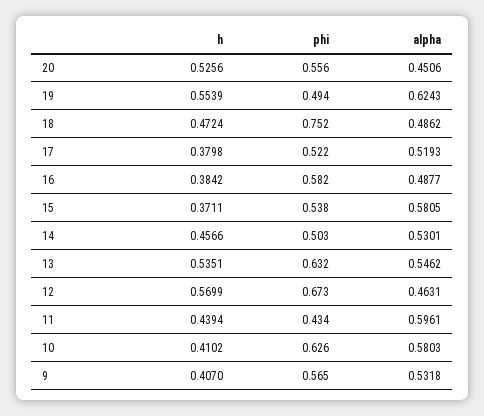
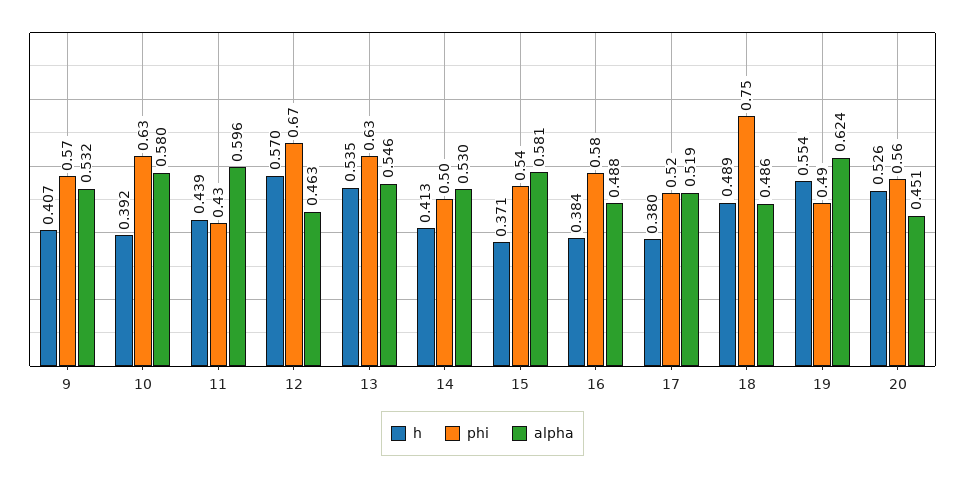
  {
    "h": {
      "20": 0.5256,
      "19": 0.5539,
-     "18": 0.4724,
+     "18": 0.489,
      "17": 0.3798,
      "16": 0.3842,
      "15": 0.3711,
-     "14": 0.4566,
+     "14": 0.413,
      "13": 0.5351,
      "12": 0.5699,
      "11": 0.4394,
-     "10": 0.4102,
+     "10": 0.392,
      "9": 0.407
    },
    "phi": {
      "20": 0.556,
      "19": 0.494,
      "18": 0.752,
      "17": 0.522,
      "16": 0.582,
      "15": 0.538,
      "14": 0.503,
      "13": 0.632,
      "12": 0.673,
      "11": 0.434,
      "10": 0.626,
      "9": 0.565
    },
    "alpha": {
      "20": 0.4506,
      "19": 0.6243,
      "18": 0.4862,
      "17": 0.5193,
      "16": 0.4877,
      "15": 0.5805,
      "14": 0.5301,
      "13": 0.5462,
      "12": 0.4631,
      "11": 0.5961,
      "10": 0.5803,
      "9": 0.5318
    }
  }

